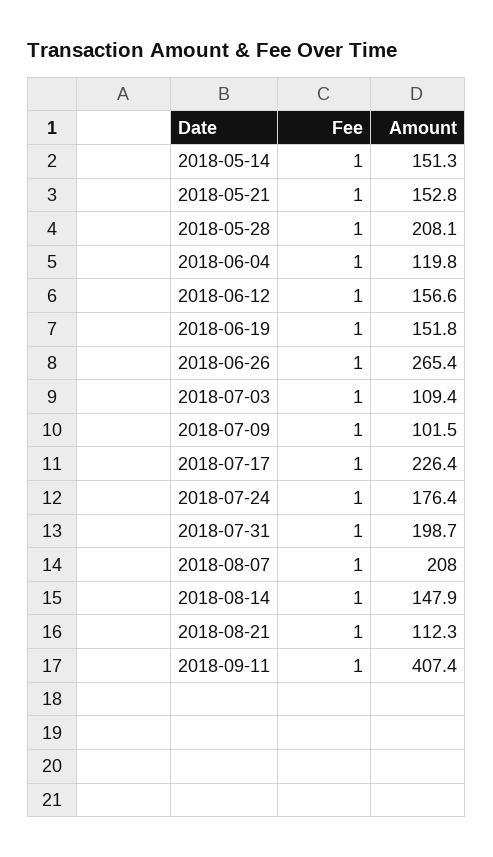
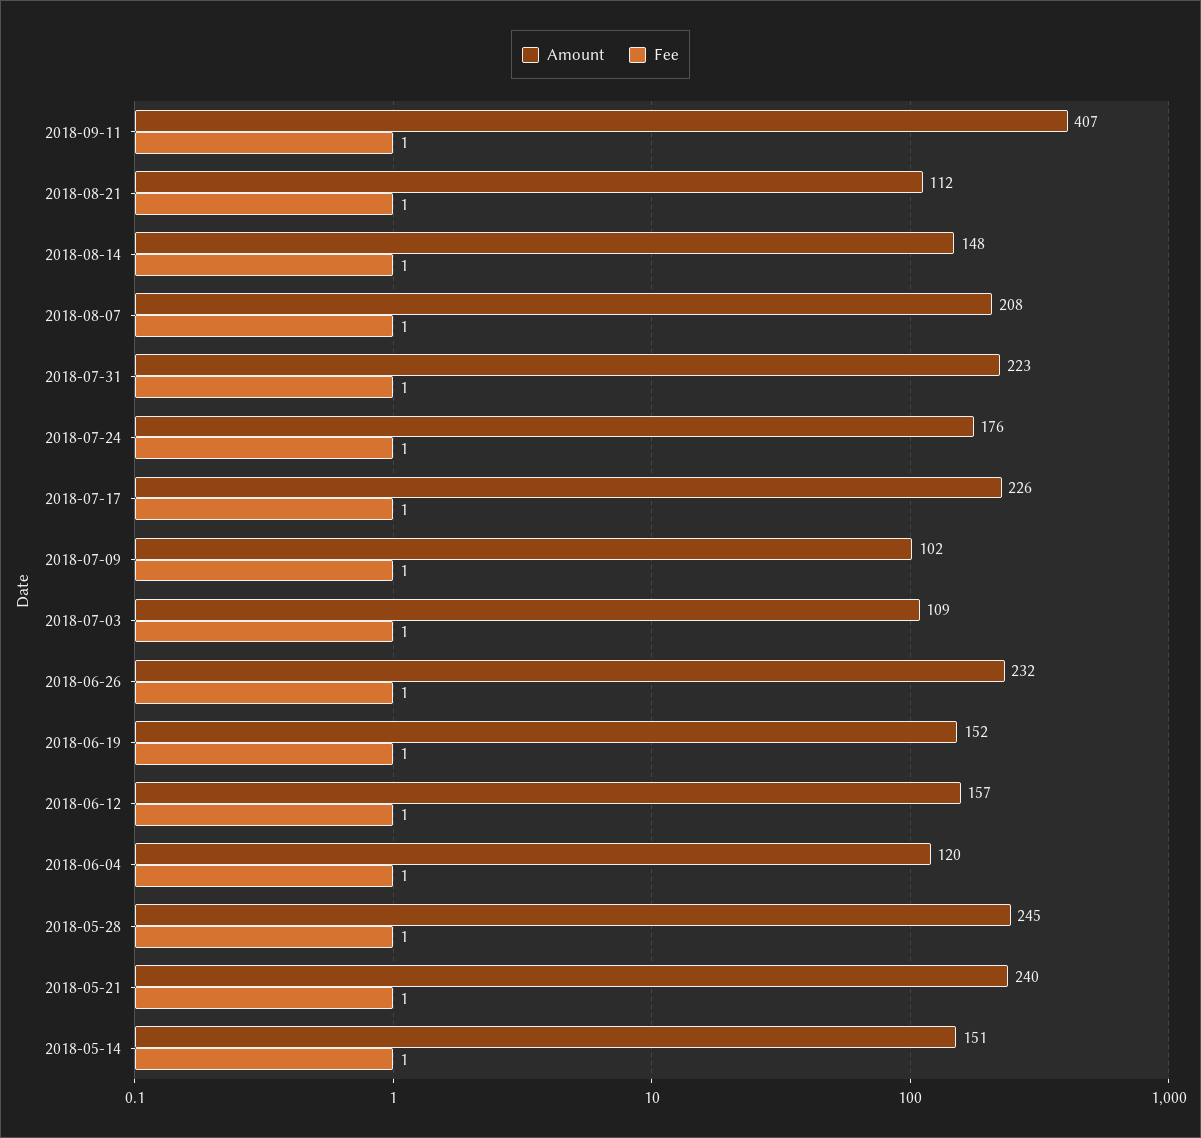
  {
    "Fee": {
      "2018-05-14": 1,
      "2018-05-21": 1,
      "2018-05-28": 1,
      "2018-06-04": 1,
      "2018-06-12": 1,
      "2018-06-19": 1,
      "2018-06-26": 1,
      "2018-07-03": 1,
      "2018-07-09": 1,
      "2018-07-17": 1,
      "2018-07-24": 1,
      "2018-07-31": 1,
      "2018-08-07": 1,
      "2018-08-14": 1,
      "2018-08-21": 1,
      "2018-09-11": 1
    },
    "Amount": {
      "2018-05-14": 151.3,
-     "2018-05-21": 152.8,
+     "2018-05-21": 240,
-     "2018-05-28": 208.1,
+     "2018-05-28": 245,
      "2018-06-04": 119.8,
      "2018-06-12": 156.6,
      "2018-06-19": 151.8,
-     "2018-06-26": 265.4,
+     "2018-06-26": 232,
      "2018-07-03": 109.4,
      "2018-07-09": 101.5,
      "2018-07-17": 226.4,
      "2018-07-24": 176.4,
-     "2018-07-31": 198.7,
+     "2018-07-31": 223,
      "2018-08-07": 208,
      "2018-08-14": 147.9,
      "2018-08-21": 112.3,
      "2018-09-11": 407.4
    }
  }

